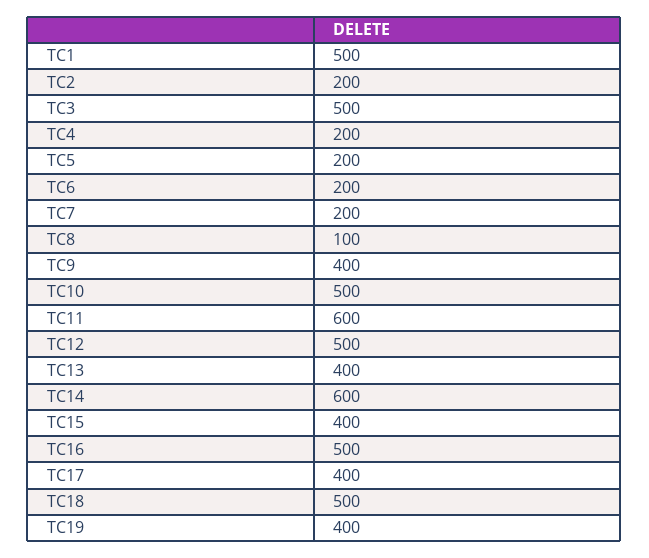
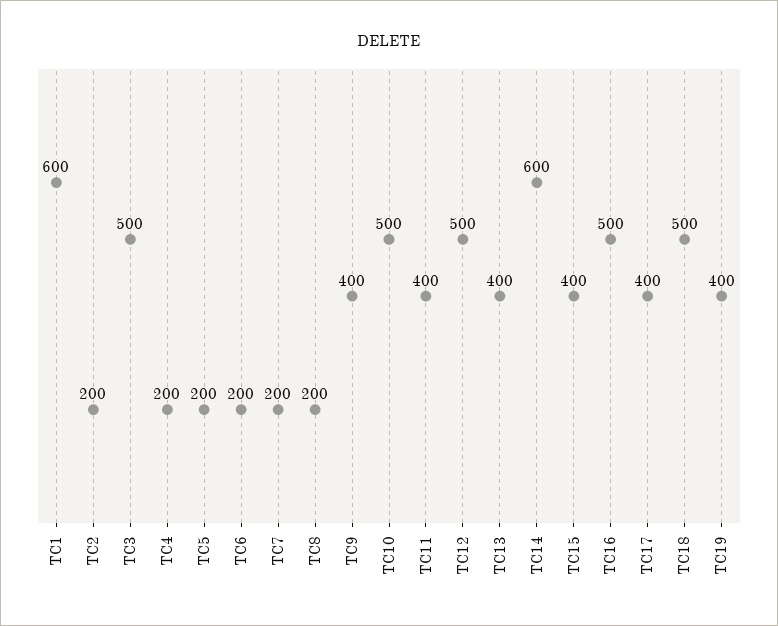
  {
-   "TC1": 500,
+   "TC1": 600,
    "TC2": 200,
    "TC3": 500,
    "TC4": 200,
    "TC5": 200,
    "TC6": 200,
    "TC7": 200,
-   "TC8": 100,
+   "TC8": 200,
    "TC9": 400,
    "TC10": 500,
-   "TC11": 600,
+   "TC11": 400,
    "TC12": 500,
    "TC13": 400,
    "TC14": 600,
    "TC15": 400,
    "TC16": 500,
    "TC17": 400,
    "TC18": 500,
    "TC19": 400
  }

